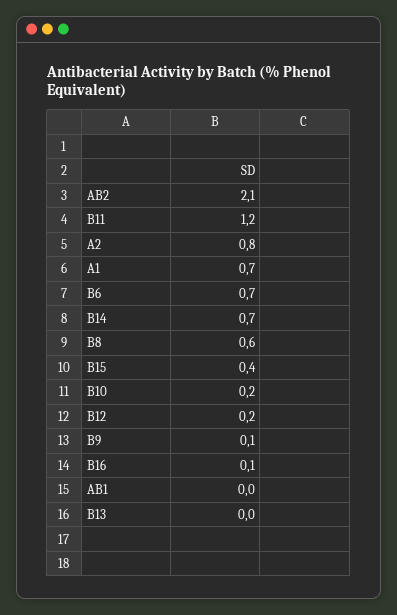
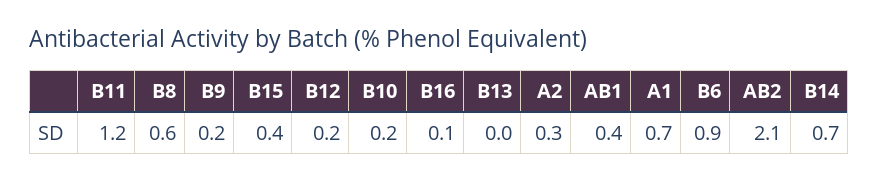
  {
    "AB2": 2.1,
    "B11": 1.2,
-   "A2": 0.8,
+   "A2": 0.3,
    "A1": 0.7,
-   "B6": 0.7,
+   "B6": 0.9,
    "B14": 0.7,
    "B8": 0.6,
    "B15": 0.4,
    "B10": 0.2,
    "B12": 0.2,
-   "B9": 0.1,
+   "B9": 0.2,
    "B16": 0.1,
-   "AB1": 0,
+   "AB1": 0.4,
    "B13": 0
  }

